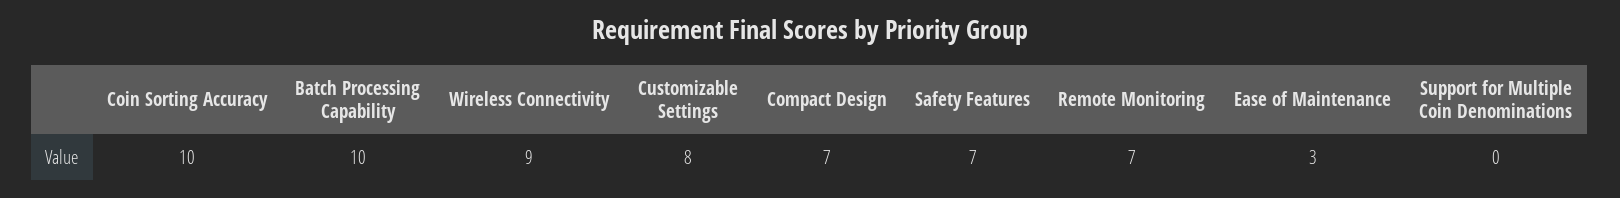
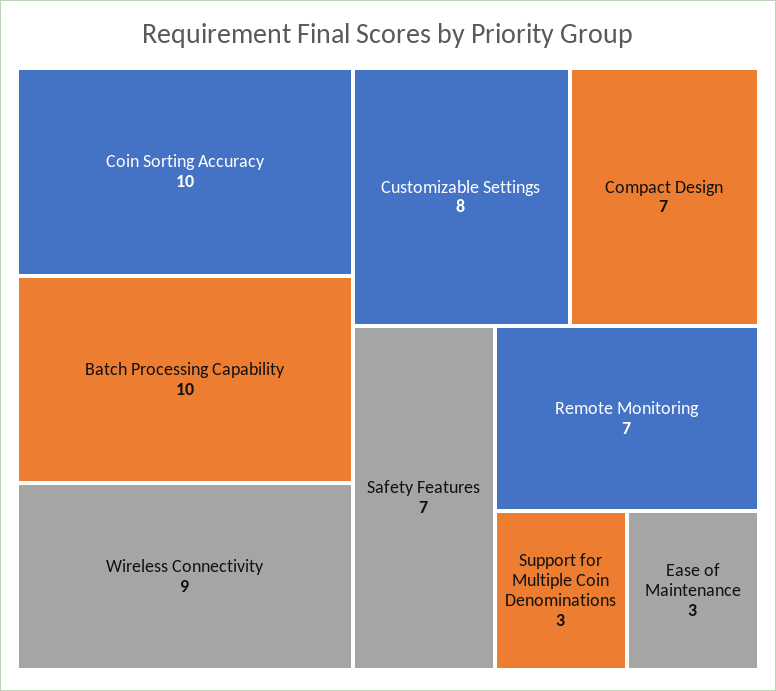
  {
    "Coin Sorting Accuracy": 10,
    "Batch Processing Capability": 10,
    "Wireless Connectivity": 9,
    "Customizable Settings": 8,
    "Compact Design": 7,
    "Safety Features": 7,
    "Remote Monitoring": 7,
    "Ease of Maintenance": 3,
-   "Support for Multiple Coin Denominations": 0
+   "Support for Multiple Coin Denominations": 3
  }

